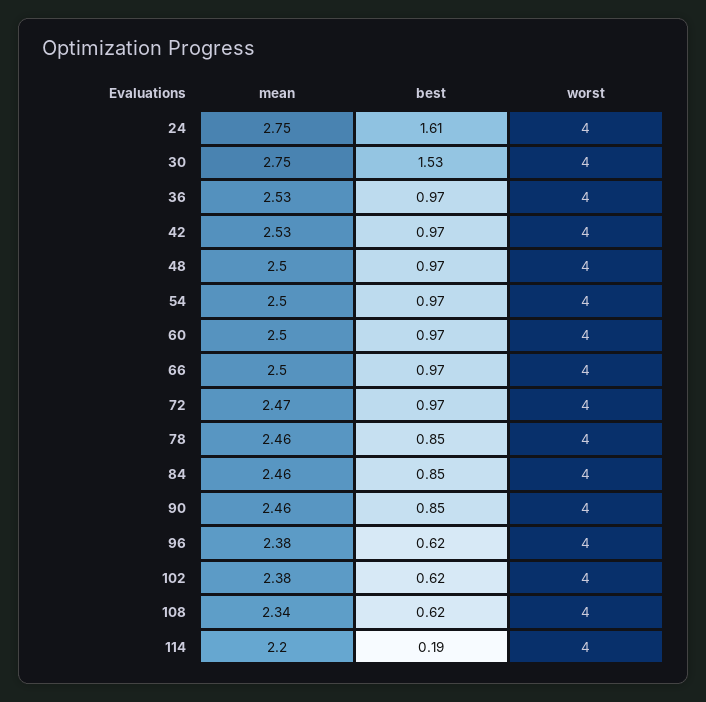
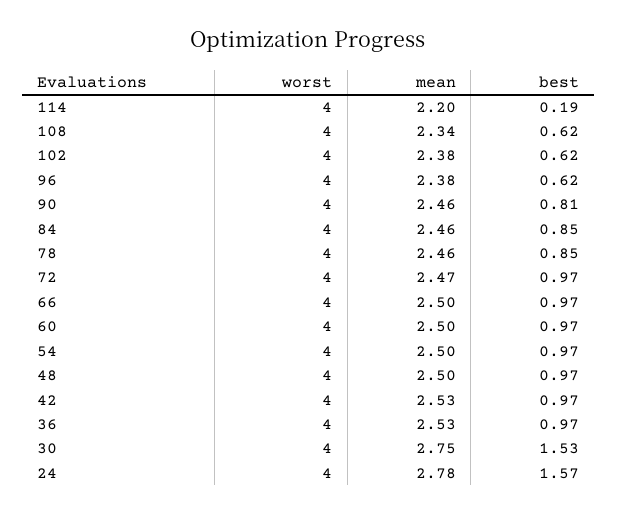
  {
    "mean": {
-     "24": 2.75,
+     "24": 2.78,
      "30": 2.75,
      "36": 2.53,
      "42": 2.53,
      "48": 2.5,
      "54": 2.5,
      "60": 2.5,
      "66": 2.5,
      "72": 2.47,
      "78": 2.46,
      "84": 2.46,
      "90": 2.46,
      "96": 2.38,
      "102": 2.38,
      "108": 2.34,
      "114": 2.2
    },
    "best": {
-     "24": 1.61,
+     "24": 1.57,
      "30": 1.53,
      "36": 0.97,
      "42": 0.97,
      "48": 0.97,
      "54": 0.97,
      "60": 0.97,
      "66": 0.97,
      "72": 0.97,
      "78": 0.85,
      "84": 0.85,
-     "90": 0.85,
+     "90": 0.81,
      "96": 0.62,
      "102": 0.62,
      "108": 0.62,
      "114": 0.19
    },
    "worst": {
      "24": 4,
      "30": 4,
      "36": 4,
      "42": 4,
      "48": 4,
      "54": 4,
      "60": 4,
      "66": 4,
      "72": 4,
      "78": 4,
      "84": 4,
      "90": 4,
      "96": 4,
      "102": 4,
      "108": 4,
      "114": 4
    }
  }

